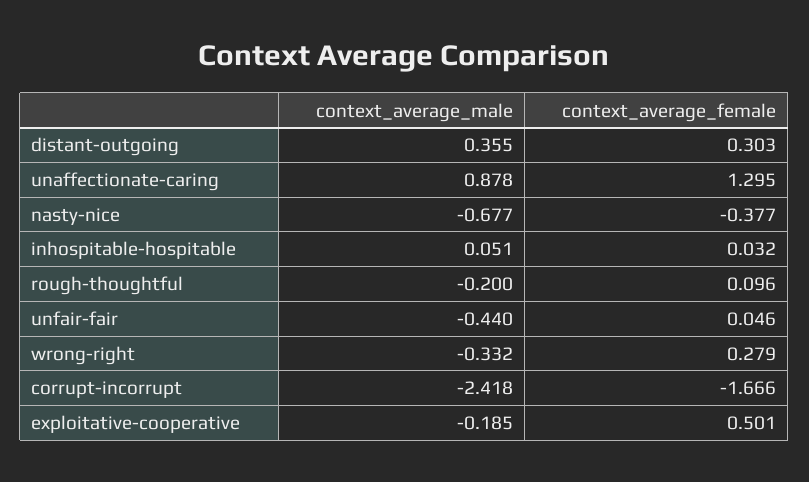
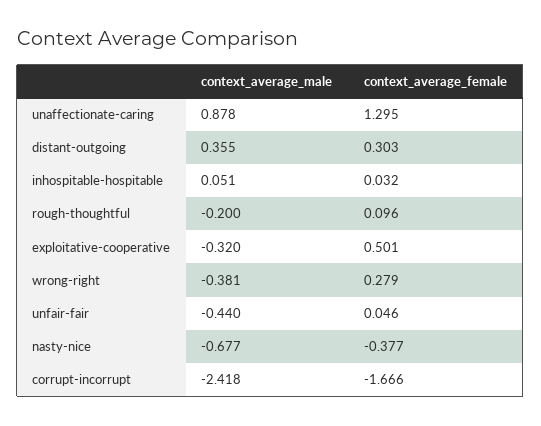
  {
    "context_average_male": {
      "distant-outgoing": 0.355,
      "unaffectionate-caring": 0.878,
      "nasty-nice": -0.677,
      "inhospitable-hospitable": 0.051,
      "rough-thoughtful": -0.2,
      "unfair-fair": -0.44,
-     "wrong-right": -0.332,
+     "wrong-right": -0.381,
      "corrupt-incorrupt": -2.418,
-     "exploitative-cooperative": -0.185
+     "exploitative-cooperative": -0.32
    },
    "context_average_female": {
      "distant-outgoing": 0.303,
      "unaffectionate-caring": 1.295,
      "nasty-nice": -0.377,
      "inhospitable-hospitable": 0.032,
      "rough-thoughtful": 0.096,
      "unfair-fair": 0.046,
      "wrong-right": 0.279,
      "corrupt-incorrupt": -1.666,
      "exploitative-cooperative": 0.501
    }
  }

